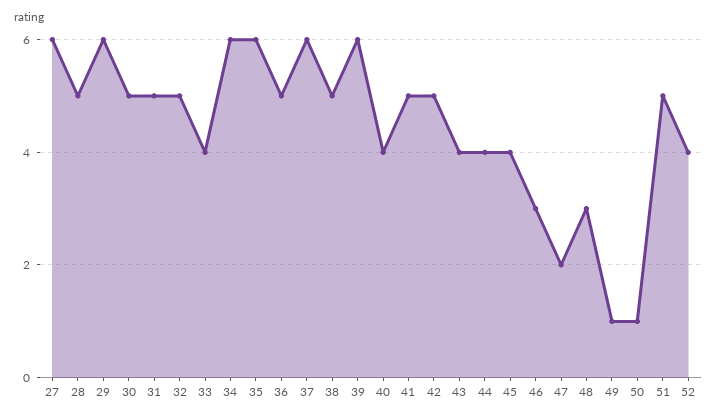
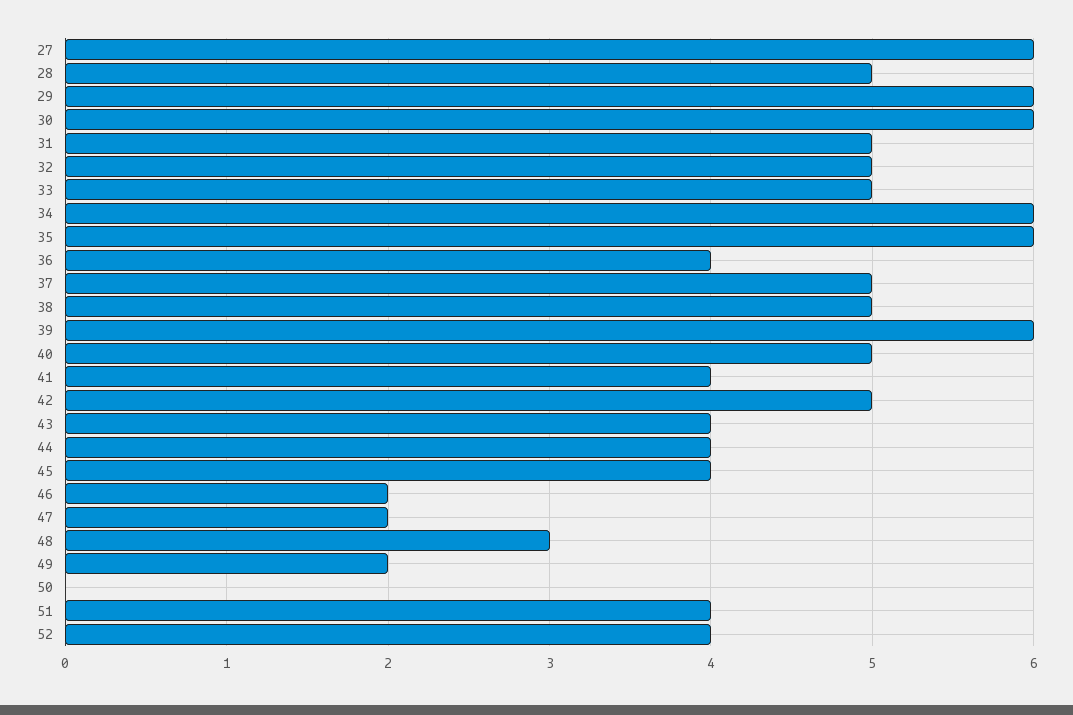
  {
    "27": 6,
    "28": 5,
    "29": 6,
-   "30": 5,
+   "30": 6,
    "31": 5,
    "32": 5,
-   "33": 4,
+   "33": 5,
    "34": 6,
    "35": 6,
-   "36": 5,
+   "36": 4,
-   "37": 6,
+   "37": 5,
    "38": 5,
    "39": 6,
-   "40": 4,
+   "40": 5,
-   "41": 5,
+   "41": 4,
    "42": 5,
    "43": 4,
    "44": 4,
    "45": 4,
-   "46": 3,
+   "46": 2,
    "47": 2,
    "48": 3,
-   "49": 1,
+   "49": 2,
-   "50": 1,
+   "50": 0,
-   "51": 5,
+   "51": 4,
    "52": 4
  }

